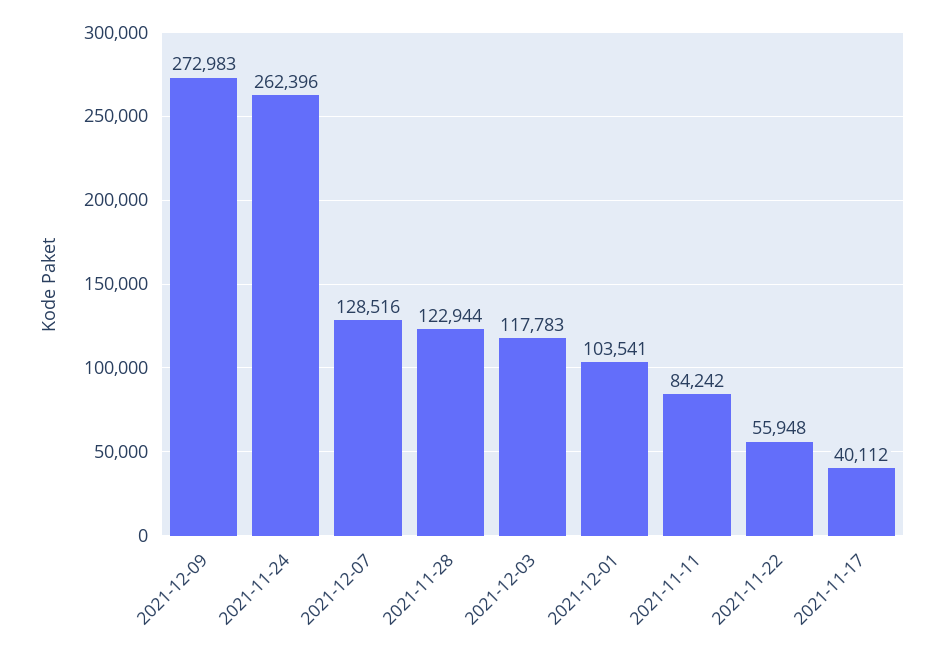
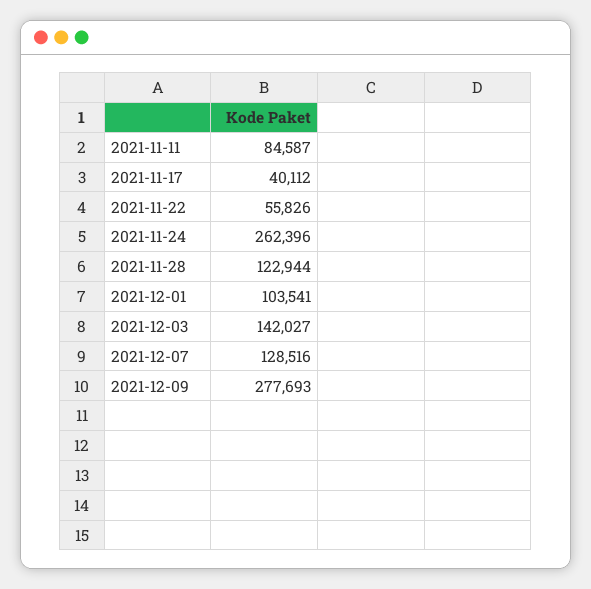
  {
-   "2021-12-09": 272983,
+   "2021-12-09": 277693,
    "2021-11-24": 262396,
    "2021-12-07": 128516,
    "2021-11-28": 122944,
-   "2021-12-03": 117783,
+   "2021-12-03": 142027,
    "2021-12-01": 103541,
-   "2021-11-11": 84242,
+   "2021-11-11": 84587,
-   "2021-11-22": 55948,
+   "2021-11-22": 55826,
    "2021-11-17": 40112
  }

